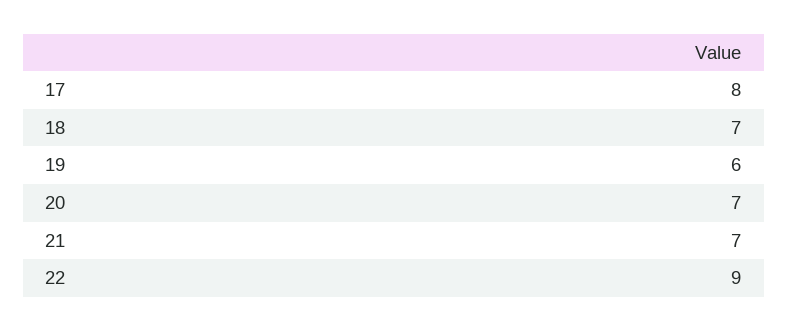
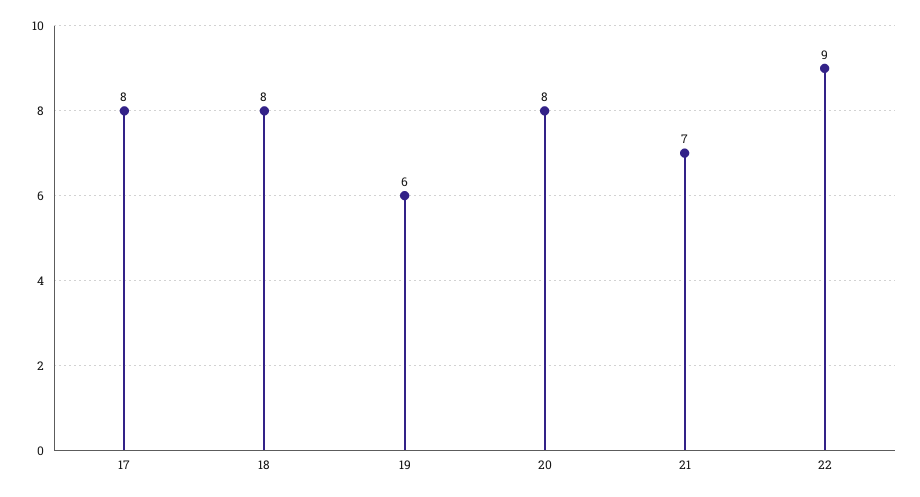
  {
    "17": 8,
-   "18": 7,
+   "18": 8,
    "19": 6,
-   "20": 7,
+   "20": 8,
    "21": 7,
    "22": 9
  }

